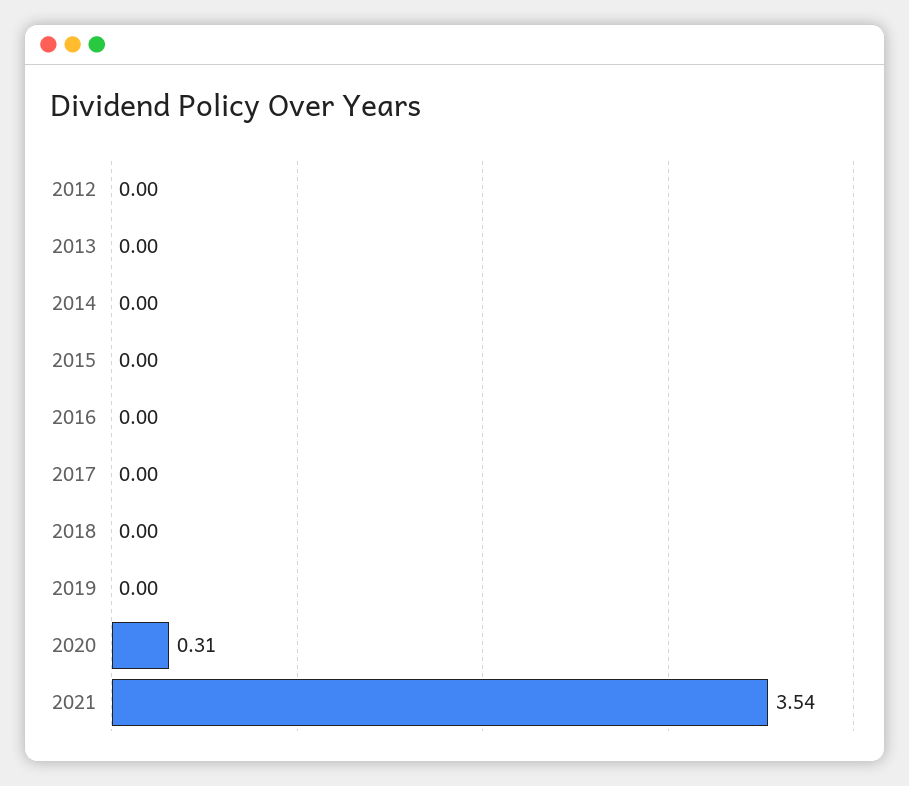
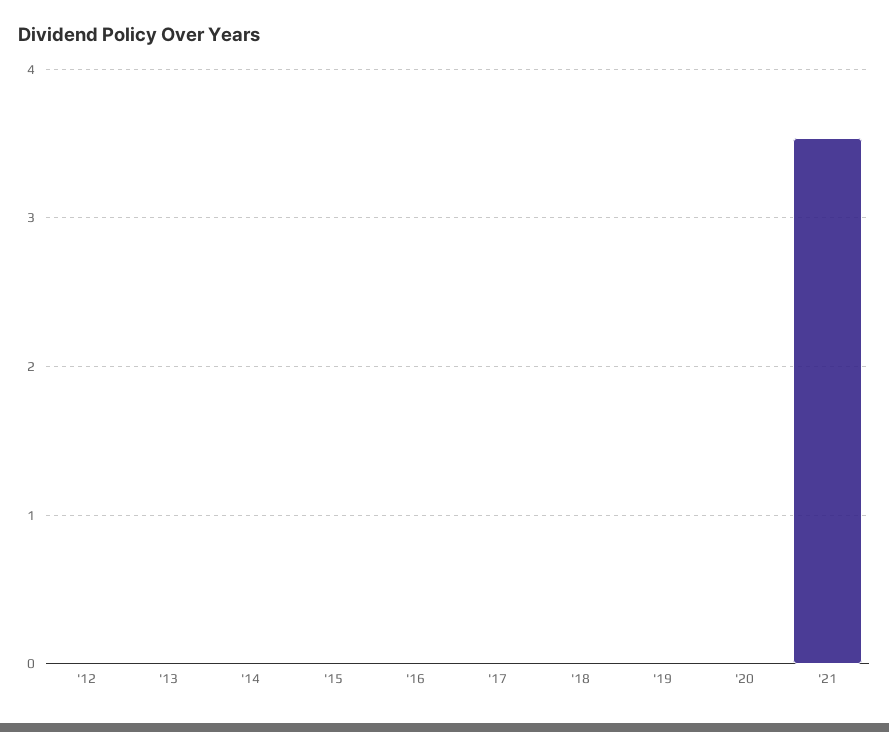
  {
    "2012": 0,
    "2013": 0,
    "2014": 0,
    "2015": 0,
    "2016": 0,
    "2017": 0,
    "2018": 0,
    "2019": 0,
-   "2020": 0.31,
+   "2020": 0,
    "2021": 3.54
  }

